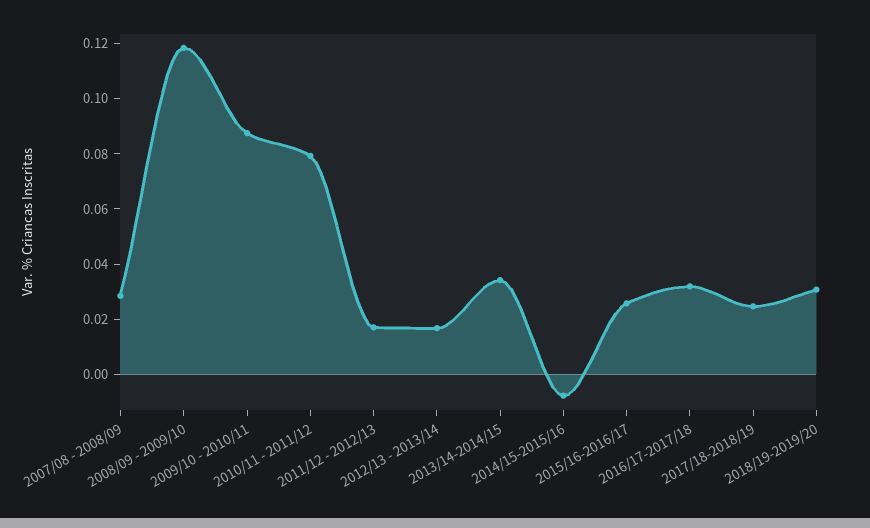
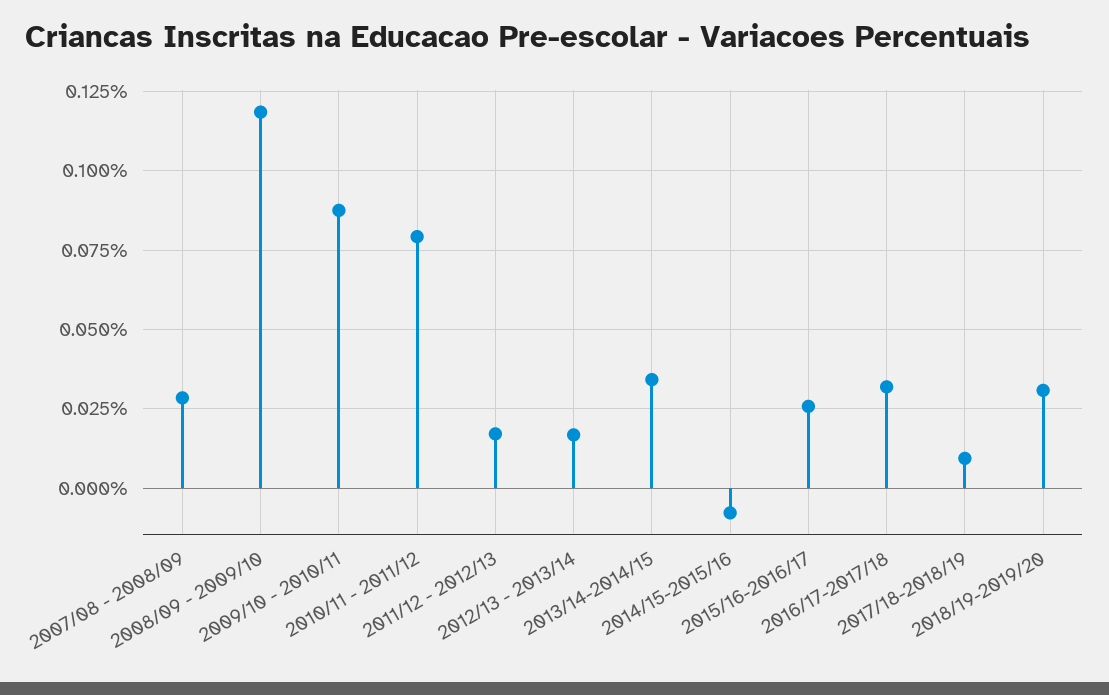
  {
    "2007/08 - 2008/09": 0.0275,
    "2008/09 - 2009/10": 0.1175,
    "2009/10 - 2010/11": 0.0875,
    "2010/11 - 2011/12": 0.08,
    "2011/12 - 2012/13": 0.0175,
    "2012/13 - 2013/14": 0.0175,
    "2013/14-2014/15": 0.035,
    "2014/15-2015/16": -0.0075,
    "2015/16-2016/17": 0.025,
    "2016/17-2017/18": 0.0325,
-   "2017/18-2018/19": 0.025,
+   "2017/18-2018/19": 0.01,
    "2018/19-2019/20": 0.03
  }

